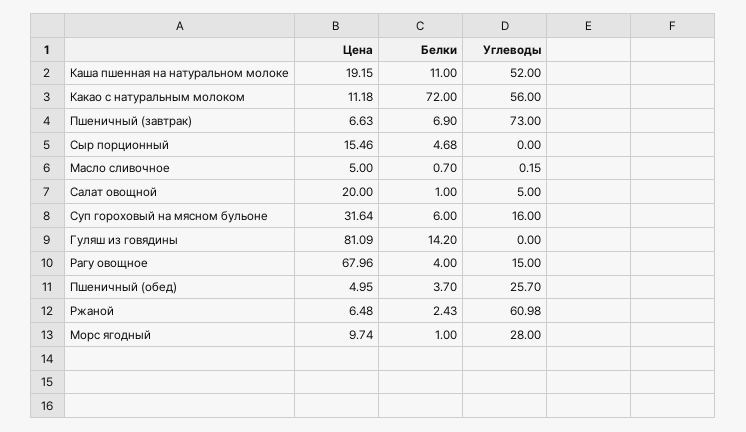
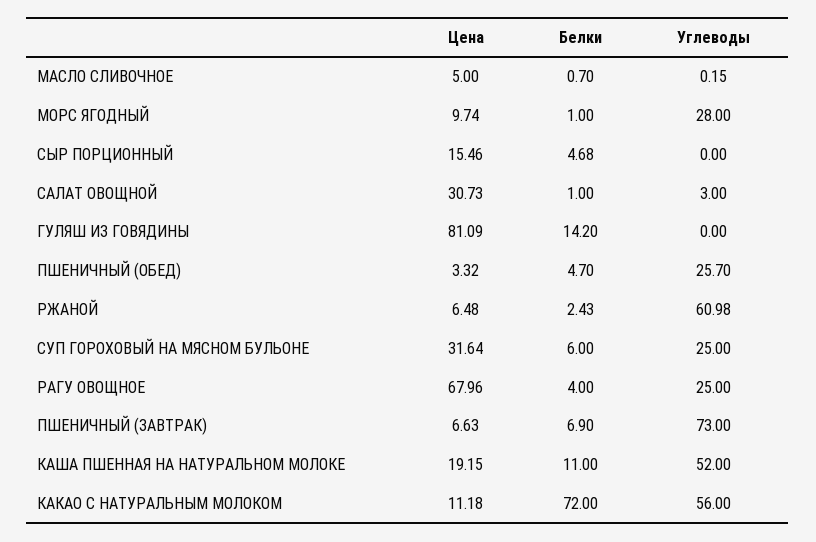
  {
    "Цена": {
      "Каша пшенная на натуральном молоке": 19.15,
      "Какао с натуральным молоком": 11.18,
      "Пшеничный (завтрак)": 6.63,
      "Сыр порционный": 15.46,
      "Масло сливочное": 5,
-     "Салат овощной": 20,
+     "Салат овощной": 30.73,
      "Суп гороховый на мясном бульоне": 31.64,
      "Гуляш из говядины": 81.09,
      "Рагу овощное": 67.96,
-     "Пшеничный (обед)": 4.95,
+     "Пшеничный (обед)": 3.32,
      "Ржаной": 6.48,
      "Морс ягодный": 9.74
    },
    "Белки": {
      "Каша пшенная на натуральном молоке": 11,
      "Какао с натуральным молоком": 72,
      "Пшеничный (завтрак)": 6.9,
      "Сыр порционный": 4.68,
      "Масло сливочное": 0.7,
      "Салат овощной": 1,
      "Суп гороховый на мясном бульоне": 6,
      "Гуляш из говядины": 14.2,
      "Рагу овощное": 4,
-     "Пшеничный (обед)": 3.7,
+     "Пшеничный (обед)": 4.7,
      "Ржаной": 2.43,
      "Морс ягодный": 1
    },
    "Углеводы": {
      "Каша пшенная на натуральном молоке": 52,
      "Какао с натуральным молоком": 56,
      "Пшеничный (завтрак)": 73,
      "Сыр порционный": 0,
      "Масло сливочное": 0.15,
-     "Салат овощной": 5,
+     "Салат овощной": 3,
-     "Суп гороховый на мясном бульоне": 16,
+     "Суп гороховый на мясном бульоне": 25,
      "Гуляш из говядины": 0,
-     "Рагу овощное": 15,
+     "Рагу овощное": 25,
      "Пшеничный (обед)": 25.7,
      "Ржаной": 60.98,
      "Морс ягодный": 28
    }
  }

